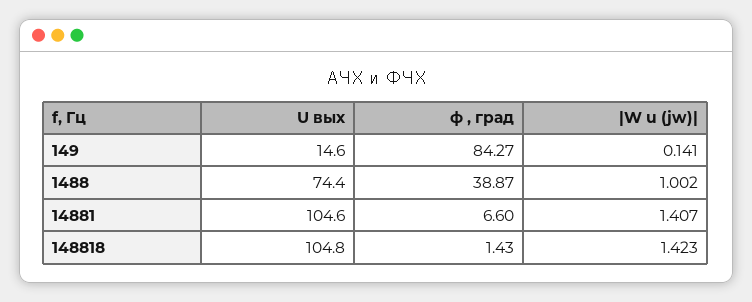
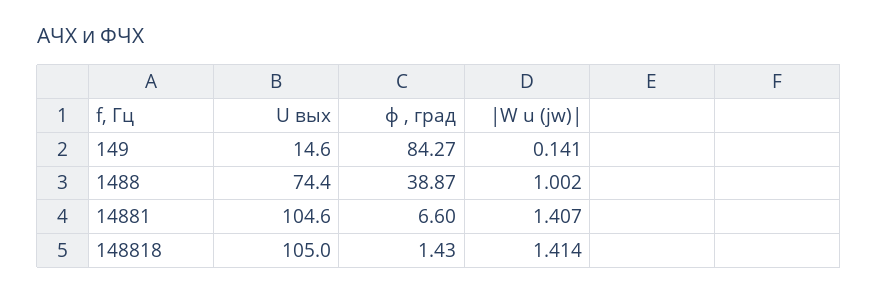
  {
    "U вых": {
      "149": 14.6,
      "1488": 74.4,
      "14881": 104.6,
-     "148818": 104.8
+     "148818": 105
    },
    "ф , град": {
      "149": 84.27,
      "1488": 38.87,
      "14881": 6.6,
      "148818": 1.43
    },
    "|W u (jw)|": {
      "149": 0.141,
      "1488": 1.002,
      "14881": 1.407,
-     "148818": 1.423
+     "148818": 1.414
    }
  }

